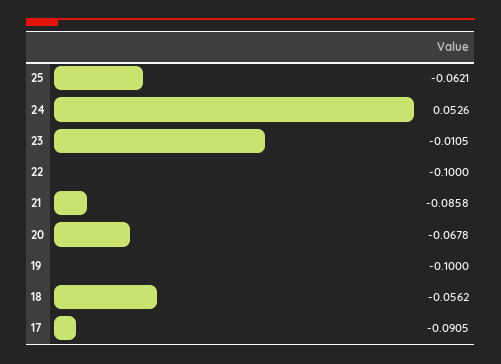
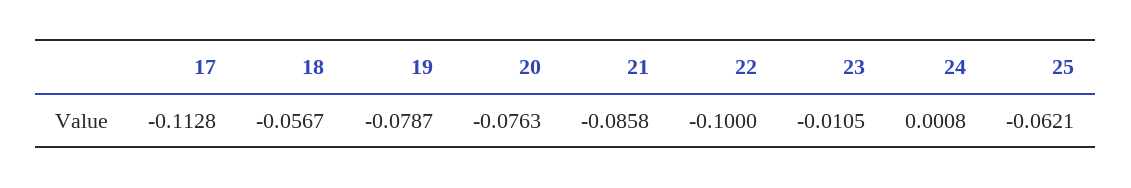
  {
    "25": -0.0621,
-   "24": 0.0526,
+   "24": 0.0008,
    "23": -0.0105,
    "22": -0.1,
    "21": -0.0858,
-   "20": -0.0678,
+   "20": -0.0763,
-   "19": -0.1,
+   "19": -0.0787,
-   "18": -0.0562,
+   "18": -0.0567,
-   "17": -0.0905
+   "17": -0.1128
  }

